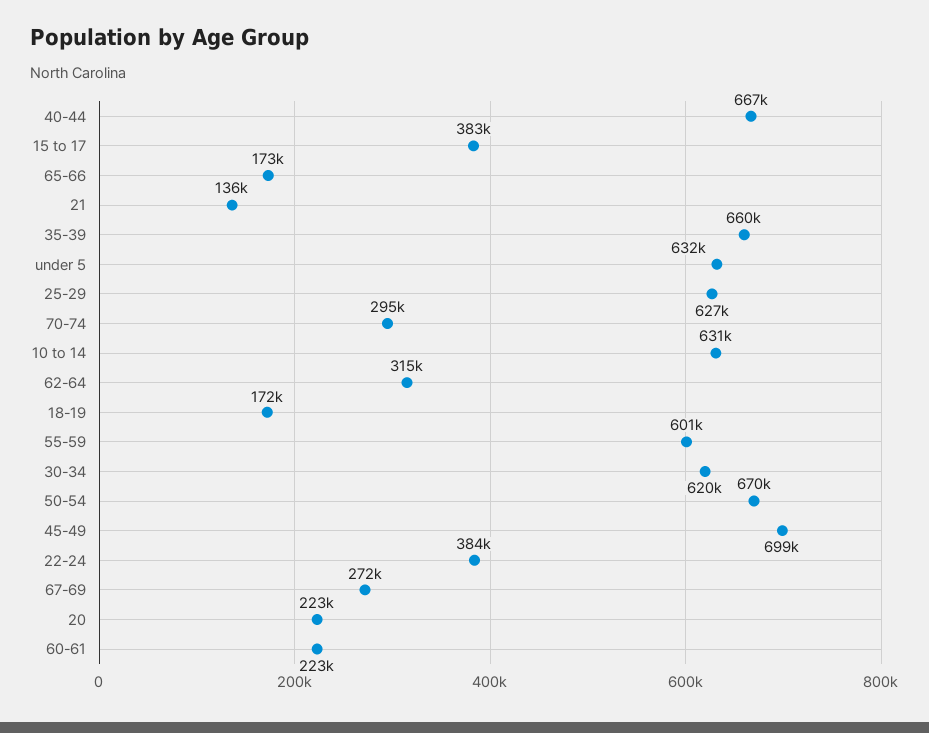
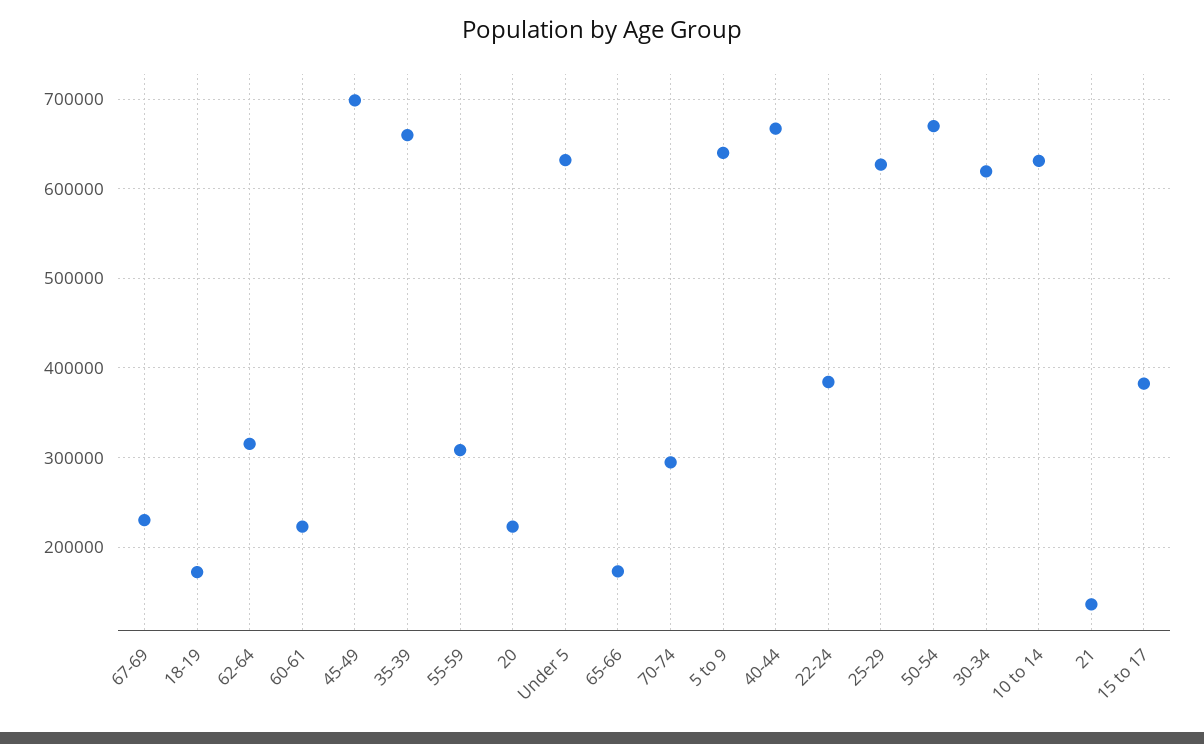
  {
    "40-44": 667000,
    "15 to 17": 383000,
    "65-66": 173000,
    "21": 136000,
    "35-39": 660000,
    "under 5": 632000,
    "25-29": 627000,
    "70-74": 295000,
    "10 to 14": 631000,
    "62-64": 315000,
    "18-19": 172000,
-   "55-59": 601000,
+   "55-59": 310000,
    "30-34": 620000,
    "50-54": 670000,
    "45-49": 699000,
    "22-24": 384000,
-   "67-69": 272000,
+   "67-69": 230000,
    "20": 223000,
-   "60-61": 223000
+   "60-61": 223000,
+   "5 to 9": 640000
  }

